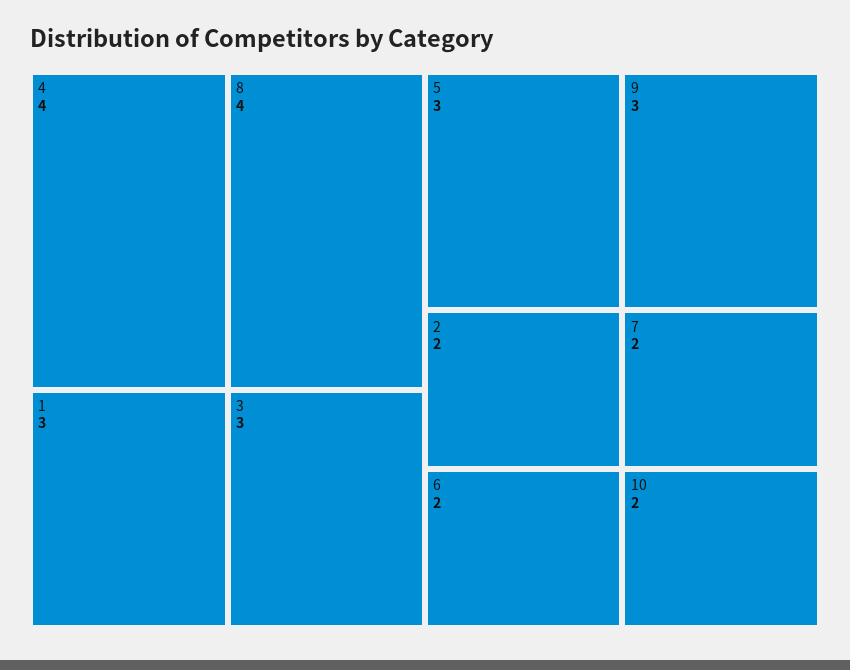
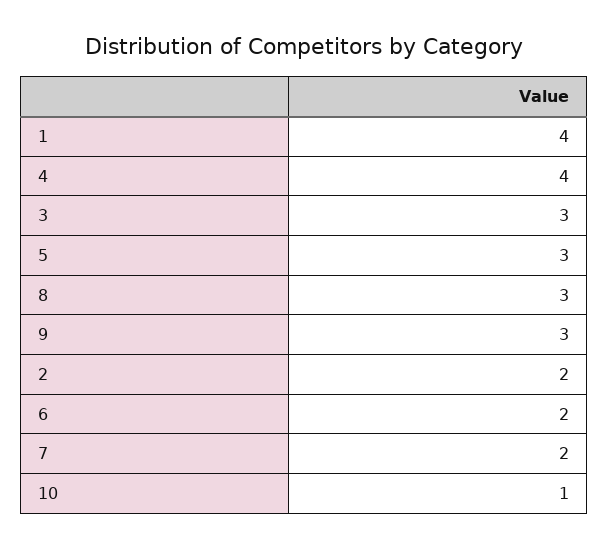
  {
    "4": 4,
-   "8": 4,
+   "8": 3,
-   "1": 3,
+   "1": 4,
    "3": 3,
    "5": 3,
    "9": 3,
    "2": 2,
    "6": 2,
    "7": 2,
-   "10": 2
+   "10": 1
  }

